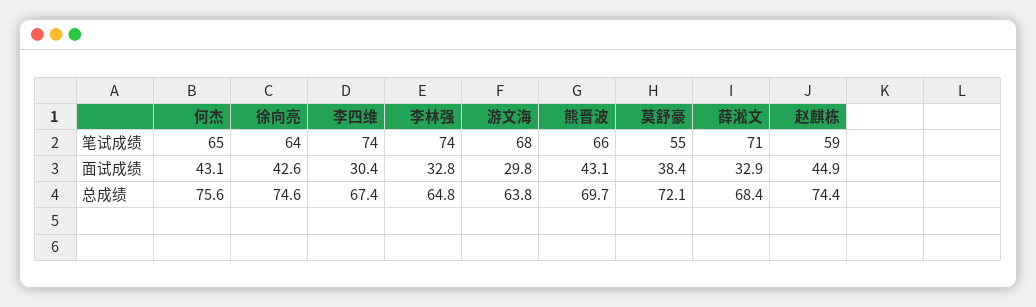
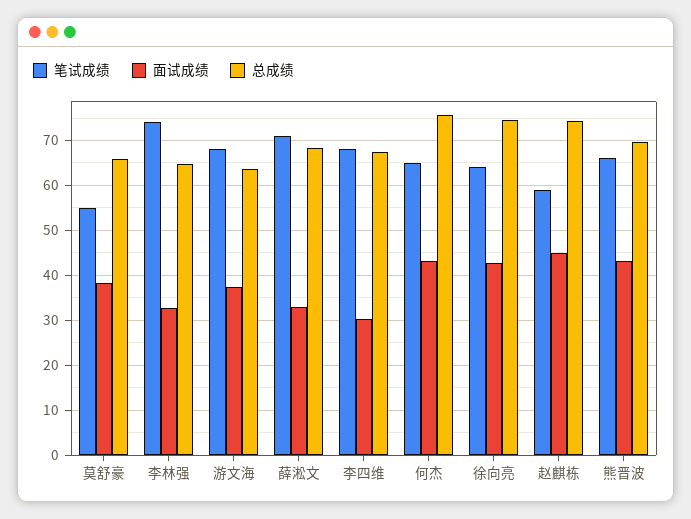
  {
    "笔试成绩": {
      "何杰": 65,
      "徐向亮": 64,
-     "李四维": 74,
+     "李四维": 68,
      "李林强": 74,
      "游文海": 68,
      "熊晋波": 66,
      "莫舒豪": 55,
      "薛淞文": 71,
      "赵麒栋": 59
    },
    "面试成绩": {
      "何杰": 43.1,
      "徐向亮": 42.6,
      "李四维": 30.4,
      "李林强": 32.8,
-     "游文海": 29.8,
+     "游文海": 38,
      "熊晋波": 43.1,
      "莫舒豪": 38.4,
      "薛淞文": 32.9,
      "赵麒栋": 44.9
    },
    "总成绩": {
      "何杰": 75.6,
      "徐向亮": 74.6,
      "李四维": 67.4,
      "李林强": 64.8,
      "游文海": 63.8,
      "熊晋波": 69.7,
-     "莫舒豪": 72.1,
+     "莫舒豪": 66,
      "薛淞文": 68.4,
      "赵麒栋": 74.4
    }
  }

